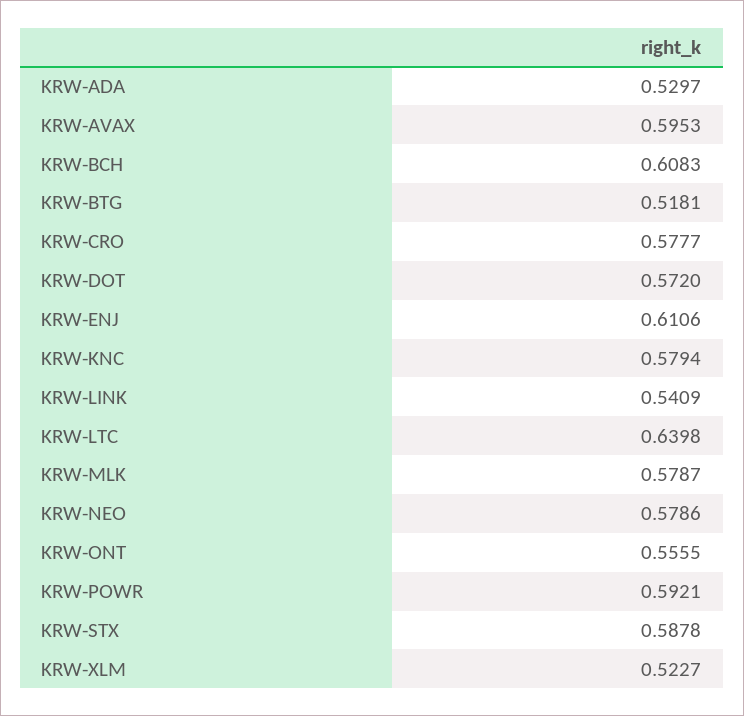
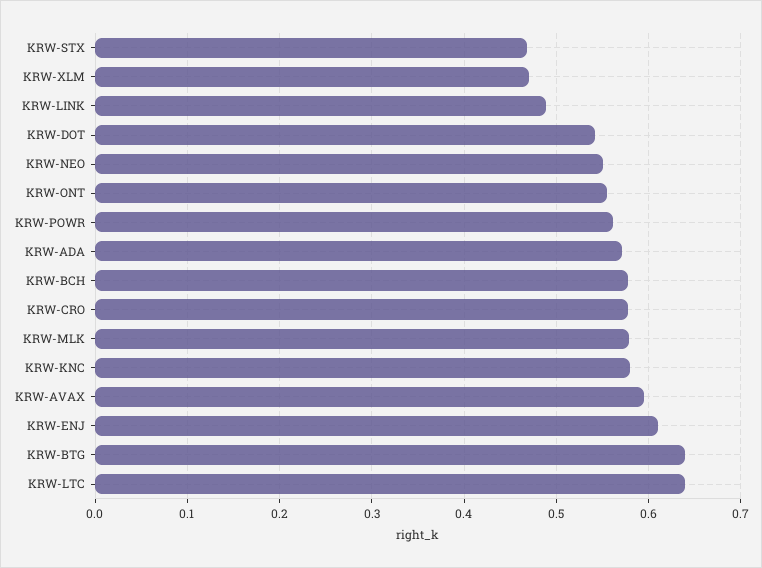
  {
-   "KRW-ADA": 0.5297,
+   "KRW-ADA": 0.57,
    "KRW-AVAX": 0.5953,
-   "KRW-BCH": 0.6083,
+   "KRW-BCH": 0.58,
-   "KRW-BTG": 0.5181,
+   "KRW-BTG": 0.64,
    "KRW-CRO": 0.5777,
-   "KRW-DOT": 0.572,
+   "KRW-DOT": 0.54,
    "KRW-ENJ": 0.6106,
    "KRW-KNC": 0.5794,
-   "KRW-LINK": 0.5409,
+   "KRW-LINK": 0.49,
    "KRW-LTC": 0.6398,
    "KRW-MLK": 0.5787,
-   "KRW-NEO": 0.5786,
+   "KRW-NEO": 0.55,
    "KRW-ONT": 0.5555,
-   "KRW-POWR": 0.5921,
+   "KRW-POWR": 0.56,
-   "KRW-STX": 0.5878,
+   "KRW-STX": 0.47,
-   "KRW-XLM": 0.5227
+   "KRW-XLM": 0.47
  }

